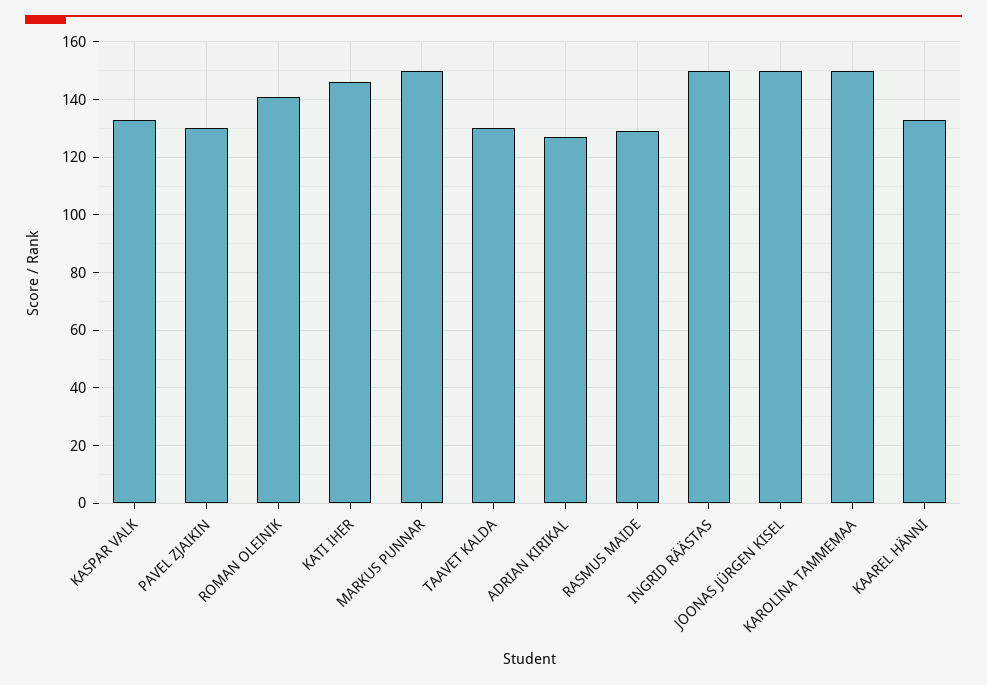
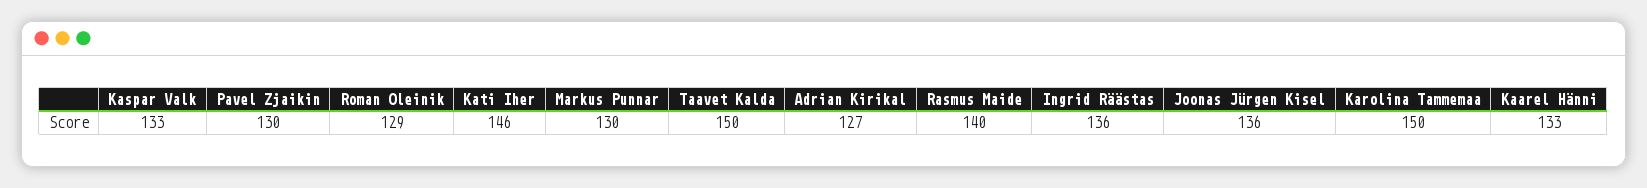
  {
    "KASPAR VALK": 133,
    "PAVEL ZJAIKIN": 130,
-   "ROMAN OLEINIK": 140,
+   "ROMAN OLEINIK": 129,
    "KATI IHER": 146,
-   "MARKUS PUNNAR": 150,
+   "MARKUS PUNNAR": 130,
-   "TAAVET KALDA": 130,
+   "TAAVET KALDA": 150,
    "ADRIAN KIRIKAL": 127,
-   "RASMUS MAIDE": 130,
+   "RASMUS MAIDE": 140,
-   "INGRID RÄÄSTAS": 150,
+   "INGRID RÄÄSTAS": 136,
-   "JOONAS JÜRGEN KISEL": 150,
+   "JOONAS JÜRGEN KISEL": 136,
    "KAROLINA TAMMEMAA": 150,
    "KAAREL HÄNNI": 133
  }

